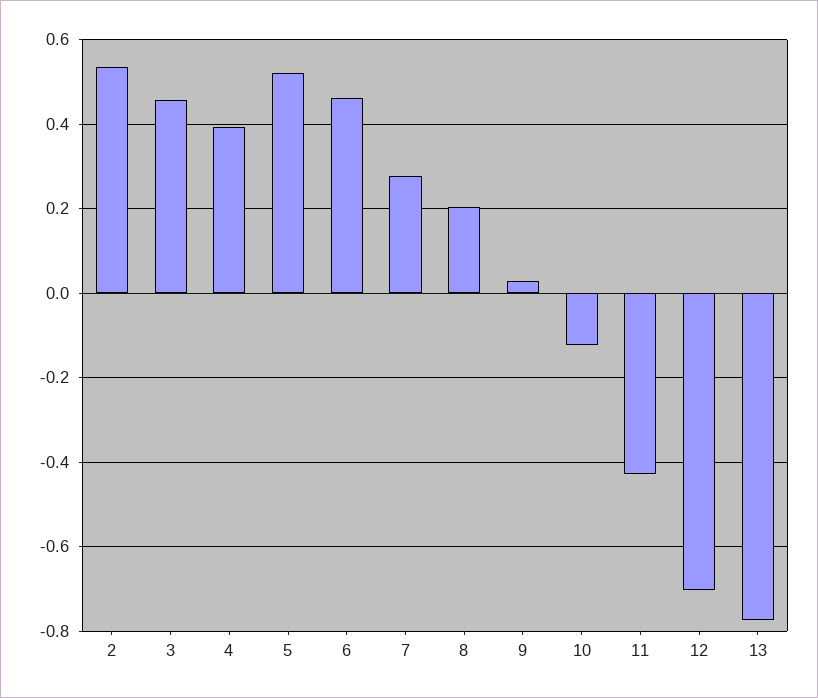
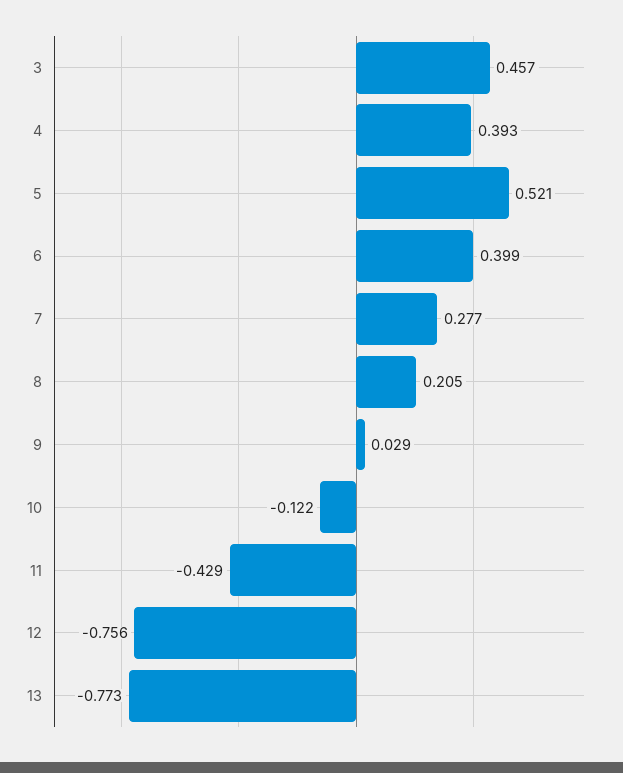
  {
-   "2": 0.54,
    "3": 0.457,
    "4": 0.393,
    "5": 0.521,
-   "6": 0.46,
+   "6": 0.399,
    "7": 0.277,
    "8": 0.205,
    "9": 0.029,
    "10": -0.122,
    "11": -0.429,
-   "12": -0.7,
+   "12": -0.756,
    "13": -0.773
  }

